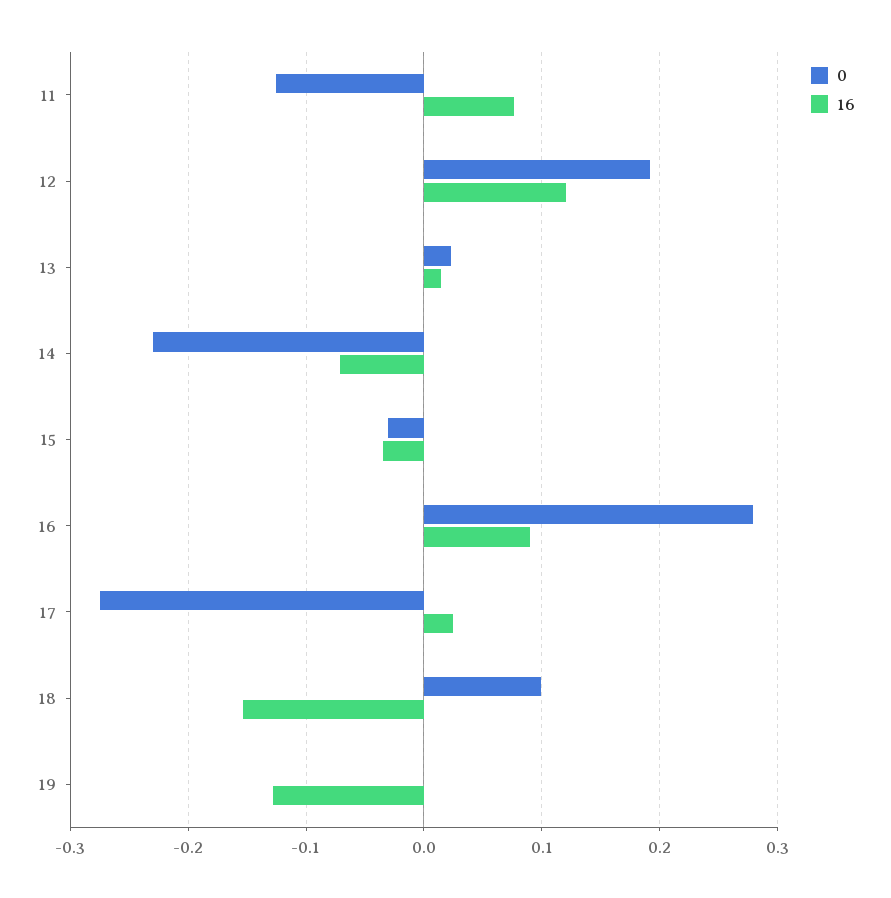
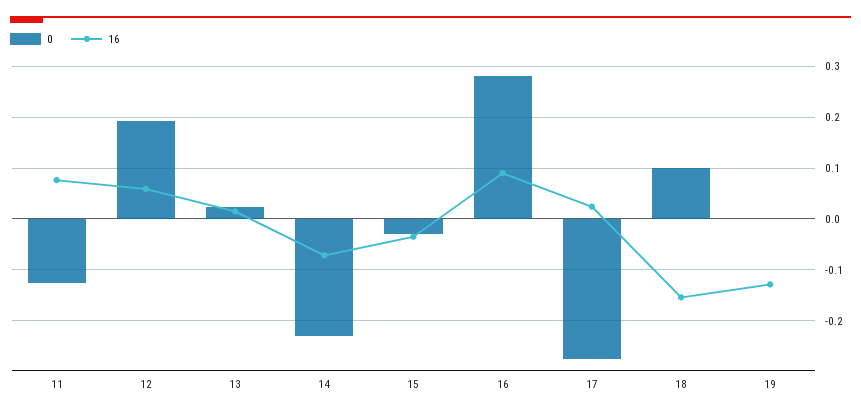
  {
    "0": {
      "11": -0.13,
      "12": 0.19,
      "13": 0.02,
      "14": -0.23,
      "15": -0.03,
      "16": 0.28,
      "17": -0.27,
      "18": 0.1,
      "19": 0
    },
    "16": {
      "11": 0.08,
-     "12": 0.12,
+     "12": 0.06,
      "13": 0.01,
      "14": -0.07,
      "15": -0.03,
      "16": 0.09,
      "17": 0.02,
      "18": -0.15,
      "19": -0.13
    }
  }

